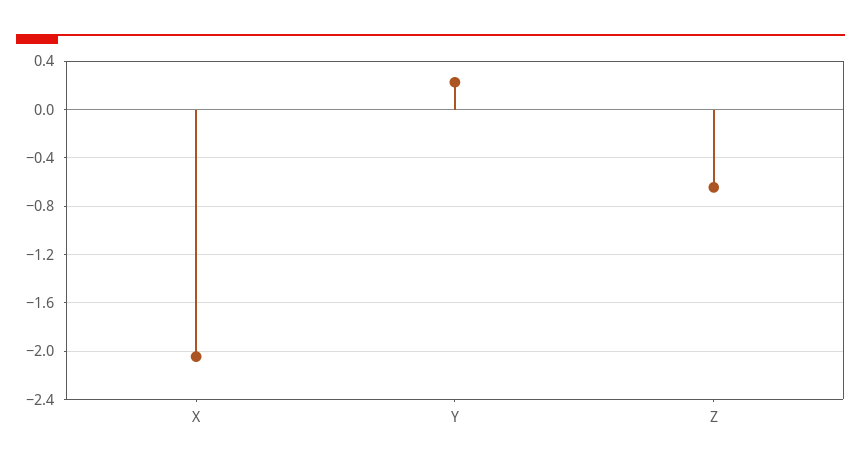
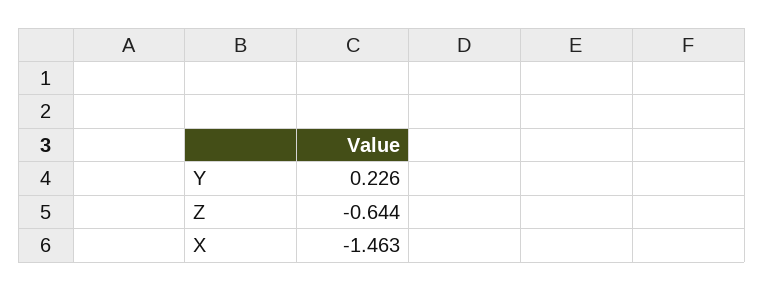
  {
-   "X": -2.05,
+   "X": -1.463,
    "Y": 0.226,
    "Z": -0.644
  }

